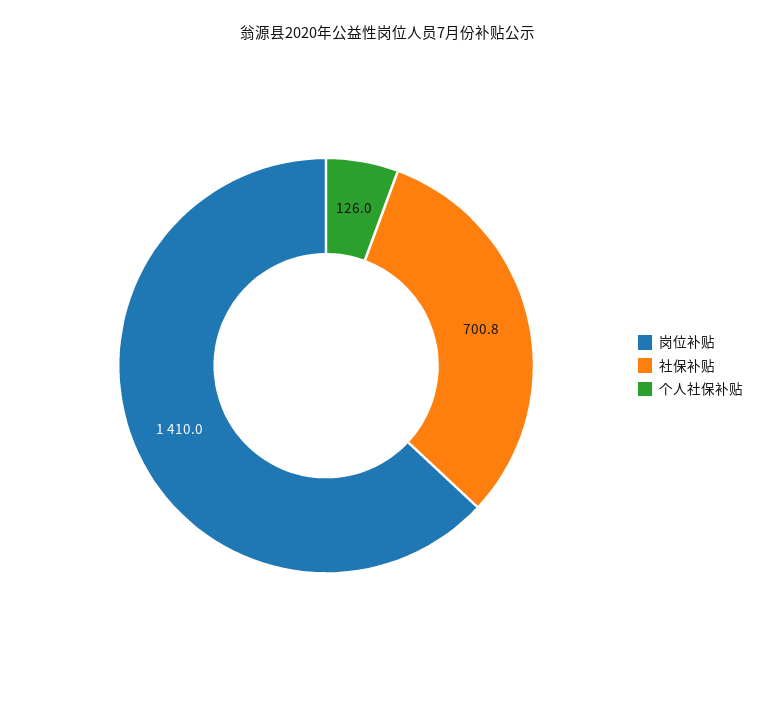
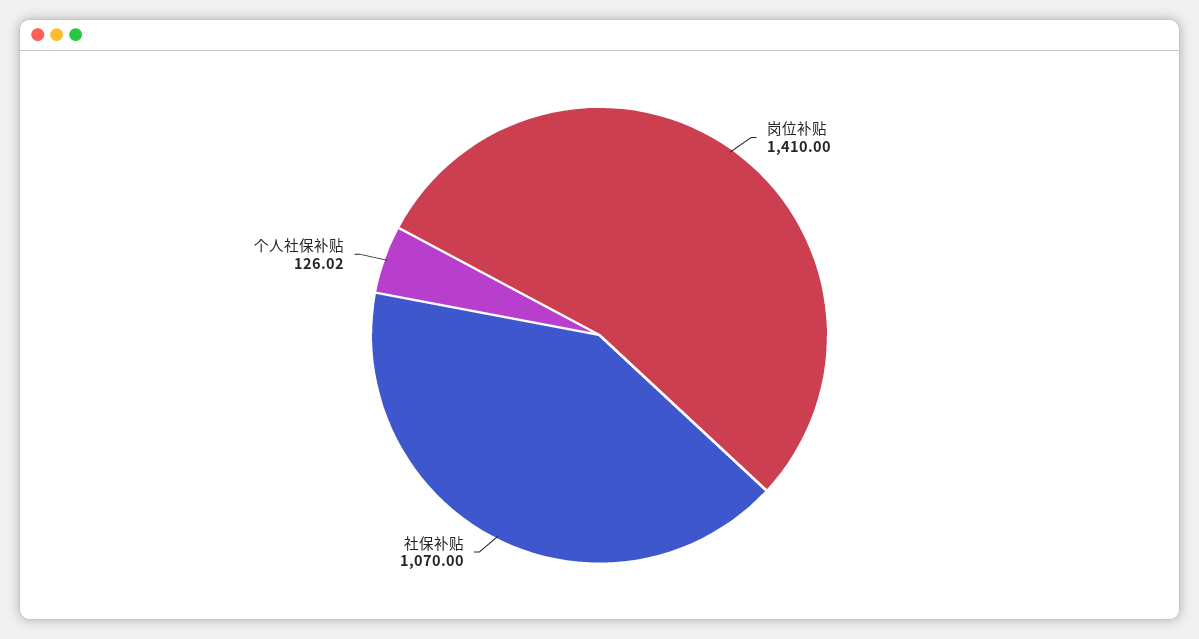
  {
    "岗位补贴": 1410,
-   "社保补贴": 700.8,
+   "社保补贴": 1070,
    "个人社保补贴": 126.02
  }

